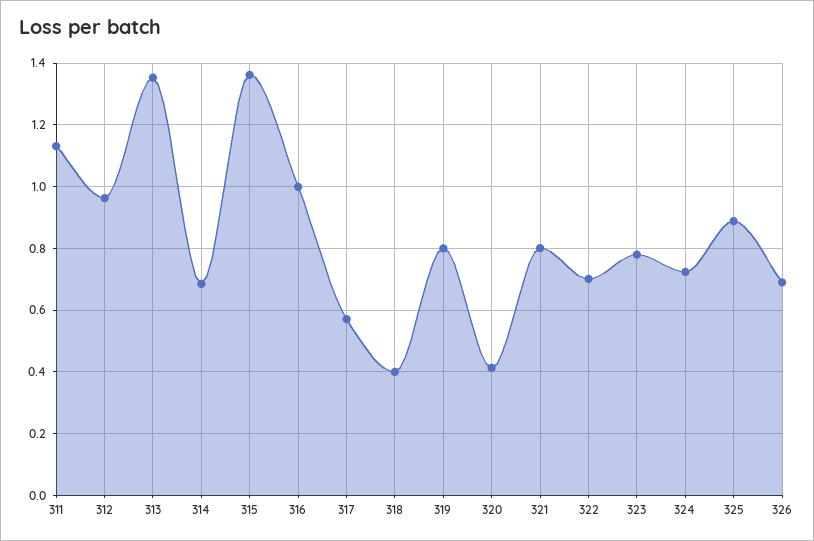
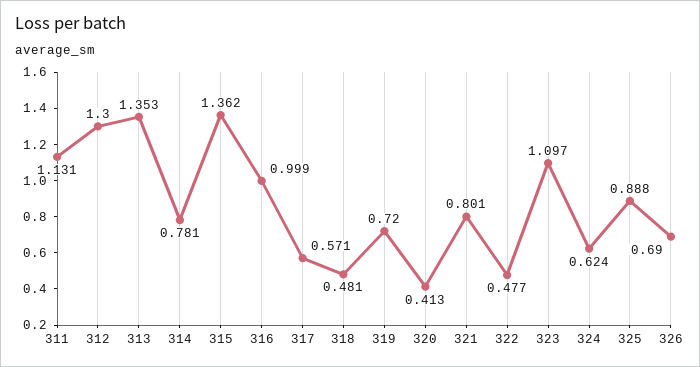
  {
    "311": 1.131,
-   "312": 0.96,
+   "312": 1.3,
    "313": 1.353,
-   "314": 0.68,
+   "314": 0.781,
    "315": 1.362,
    "316": 0.999,
    "317": 0.571,
-   "318": 0.4,
+   "318": 0.481,
-   "319": 0.8,
+   "319": 0.72,
    "320": 0.413,
    "321": 0.801,
-   "322": 0.7,
+   "322": 0.477,
-   "323": 0.78,
+   "323": 1.097,
-   "324": 0.72,
+   "324": 0.624,
    "325": 0.888,
    "326": 0.69
  }

